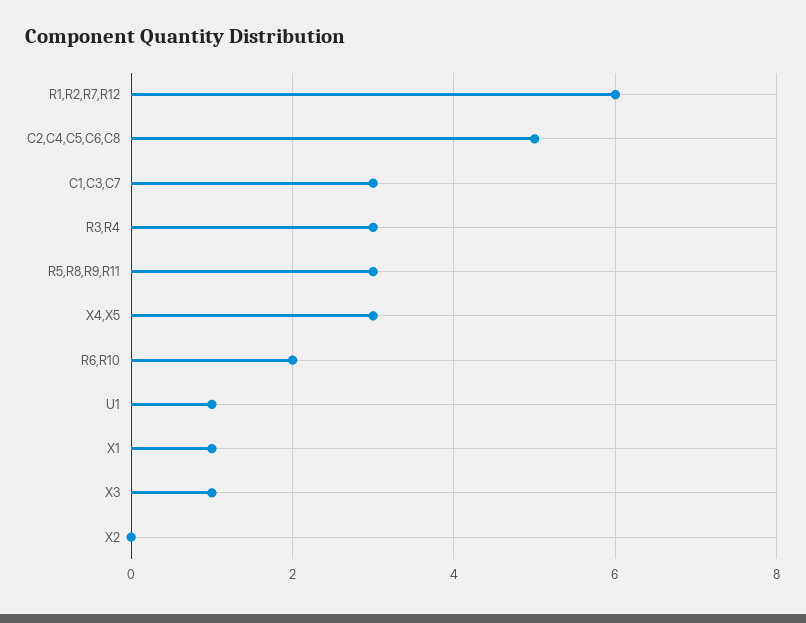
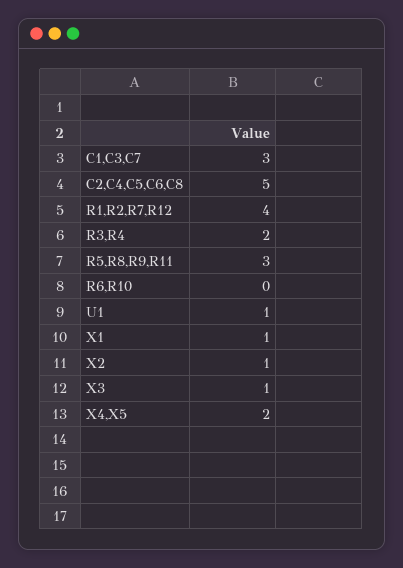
  {
-   "R1,R2,R7,R12": 6,
+   "R1,R2,R7,R12": 4,
    "C2,C4,C5,C6,C8": 5,
    "C1,C3,C7": 3,
-   "R3,R4": 3,
+   "R3,R4": 2,
    "R5,R8,R9,R11": 3,
-   "X4,X5": 3,
+   "X4,X5": 2,
-   "R6,R10": 2,
+   "R6,R10": 0,
    "U1": 1,
    "X1": 1,
    "X3": 1,
-   "X2": 0
+   "X2": 1
  }

